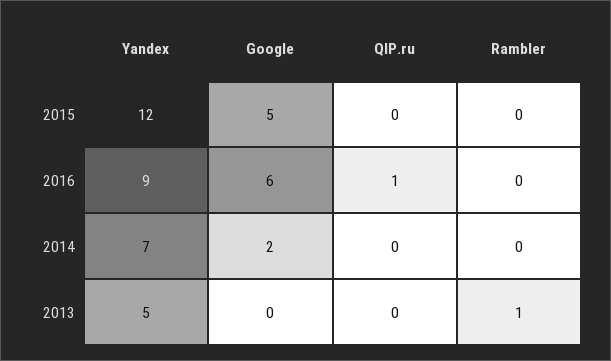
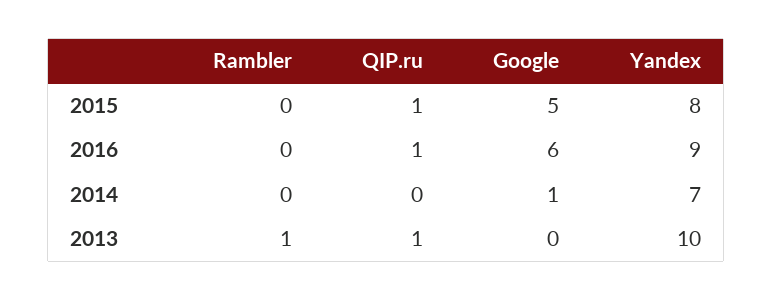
  {
    "Yandex": {
-     "2015": 12,
+     "2015": 8,
      "2016": 9,
      "2014": 7,
-     "2013": 5
+     "2013": 10
    },
    "Google": {
      "2015": 5,
      "2016": 6,
-     "2014": 2,
+     "2014": 1,
      "2013": 0
    },
    "QIP.ru": {
-     "2015": 0,
+     "2015": 1,
      "2016": 1,
      "2014": 0,
-     "2013": 0
+     "2013": 1
    },
    "Rambler": {
      "2015": 0,
      "2016": 0,
      "2014": 0,
      "2013": 1
    }
  }

